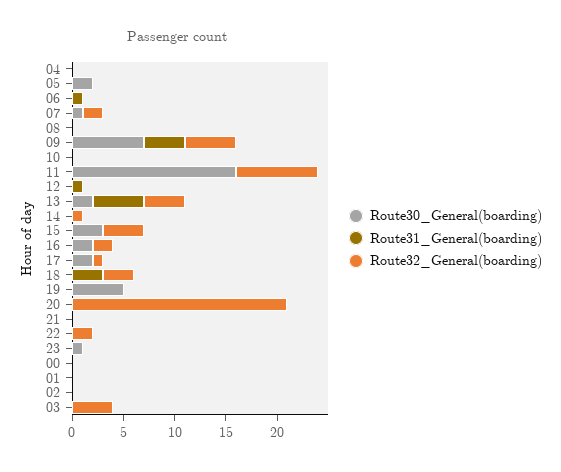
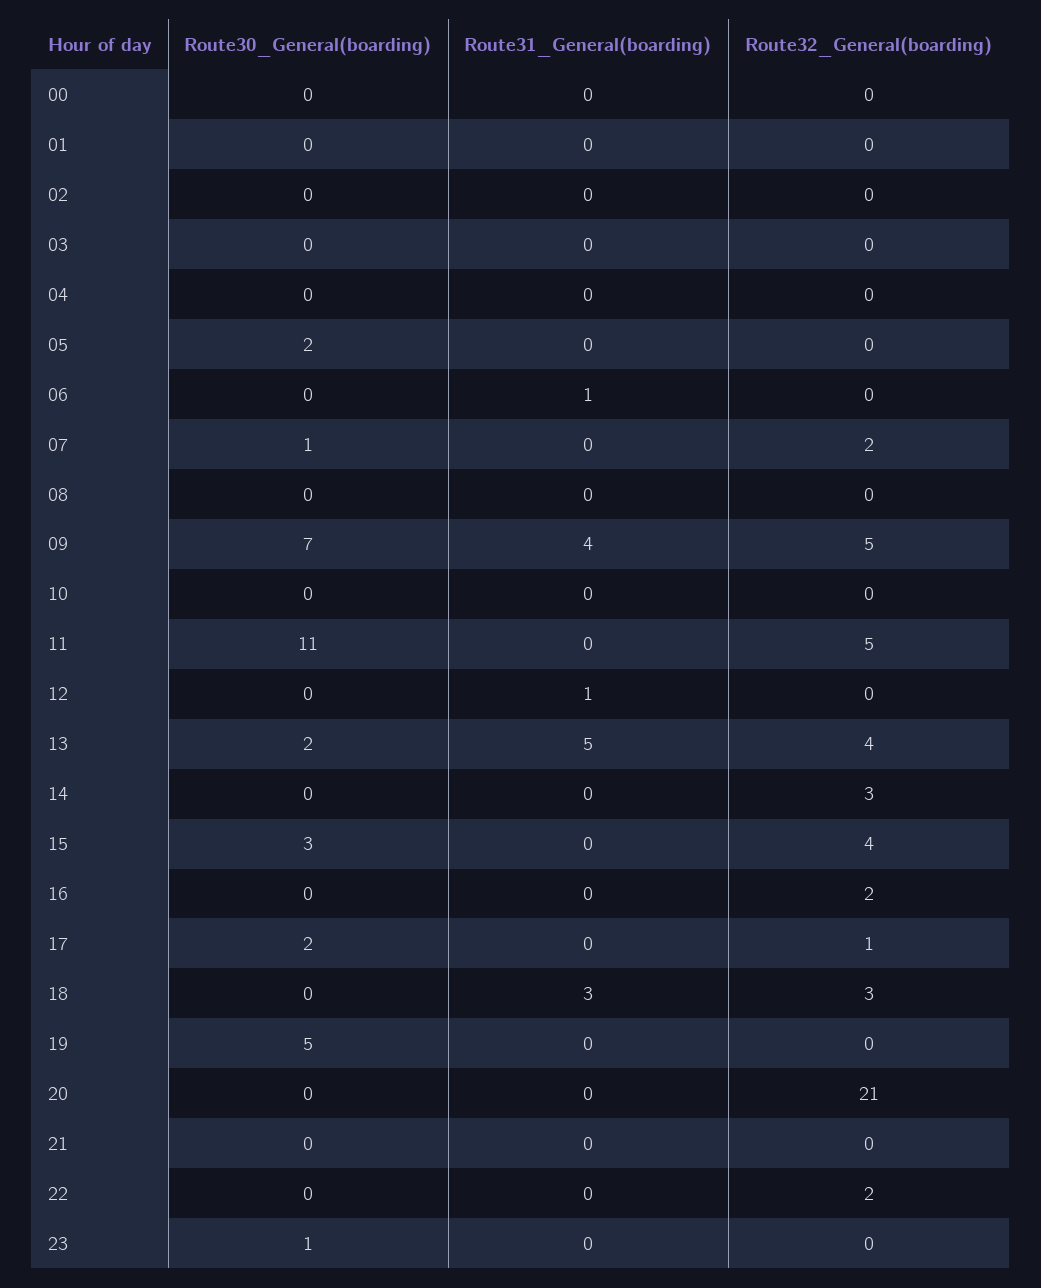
  {
    "Route30_General(boarding)": {
      "04": 0,
      "05": 2,
      "06": 0,
      "07": 1,
      "08": 0,
      "09": 7,
      "10": 0,
-     "11": 16,
+     "11": 11,
      "12": 0,
      "13": 2,
      "14": 0,
      "15": 3,
-     "16": 2,
+     "16": 0,
      "17": 2,
      "18": 0,
      "19": 5,
      "20": 0,
      "21": 0,
      "22": 0,
      "23": 1,
      "00": 0,
      "01": 0,
      "02": 0,
      "03": 0
    },
    "Route31_General(boarding)": {
      "04": 0,
      "05": 0,
      "06": 1,
      "07": 0,
      "08": 0,
      "09": 4,
      "10": 0,
      "11": 0,
      "12": 1,
      "13": 5,
      "14": 0,
      "15": 0,
      "16": 0,
      "17": 0,
      "18": 3,
      "19": 0,
      "20": 0,
      "21": 0,
      "22": 0,
      "23": 0,
      "00": 0,
      "01": 0,
      "02": 0,
      "03": 0
    },
    "Route32_General(boarding)": {
      "04": 0,
      "05": 0,
      "06": 0,
      "07": 2,
      "08": 0,
      "09": 5,
      "10": 0,
-     "11": 8,
+     "11": 5,
      "12": 0,
      "13": 4,
-     "14": 1,
+     "14": 3,
      "15": 4,
      "16": 2,
      "17": 1,
      "18": 3,
      "19": 0,
      "20": 21,
      "21": 0,
      "22": 2,
      "23": 0,
      "00": 0,
      "01": 0,
      "02": 0,
-     "03": 4
+     "03": 0
    }
  }

